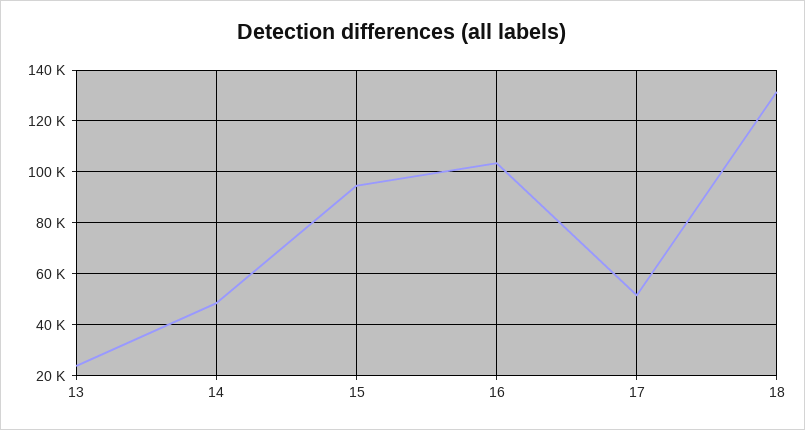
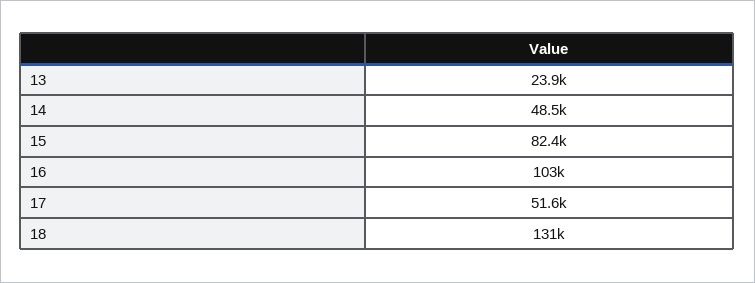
  {
    "13": 23900,
    "14": 48500,
-   "15": 95000,
+   "15": 82400,
    "16": 103000,
    "17": 51600,
    "18": 131000
  }

